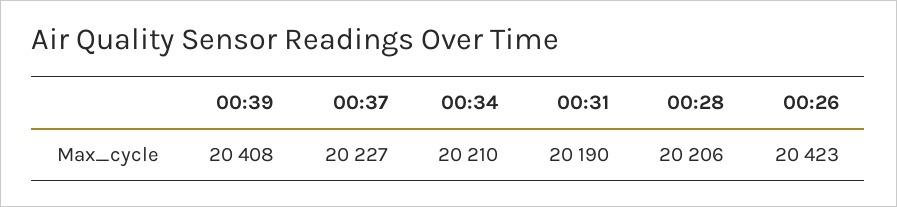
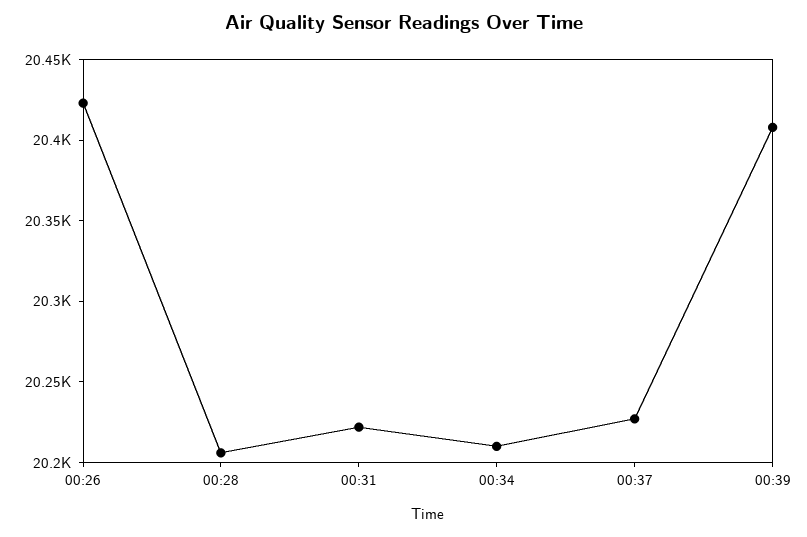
  {
    "00:39": 20408,
    "00:37": 20227,
    "00:34": 20210,
-   "00:31": 20190,
+   "00:31": 20220,
    "00:28": 20206,
    "00:26": 20423
  }

